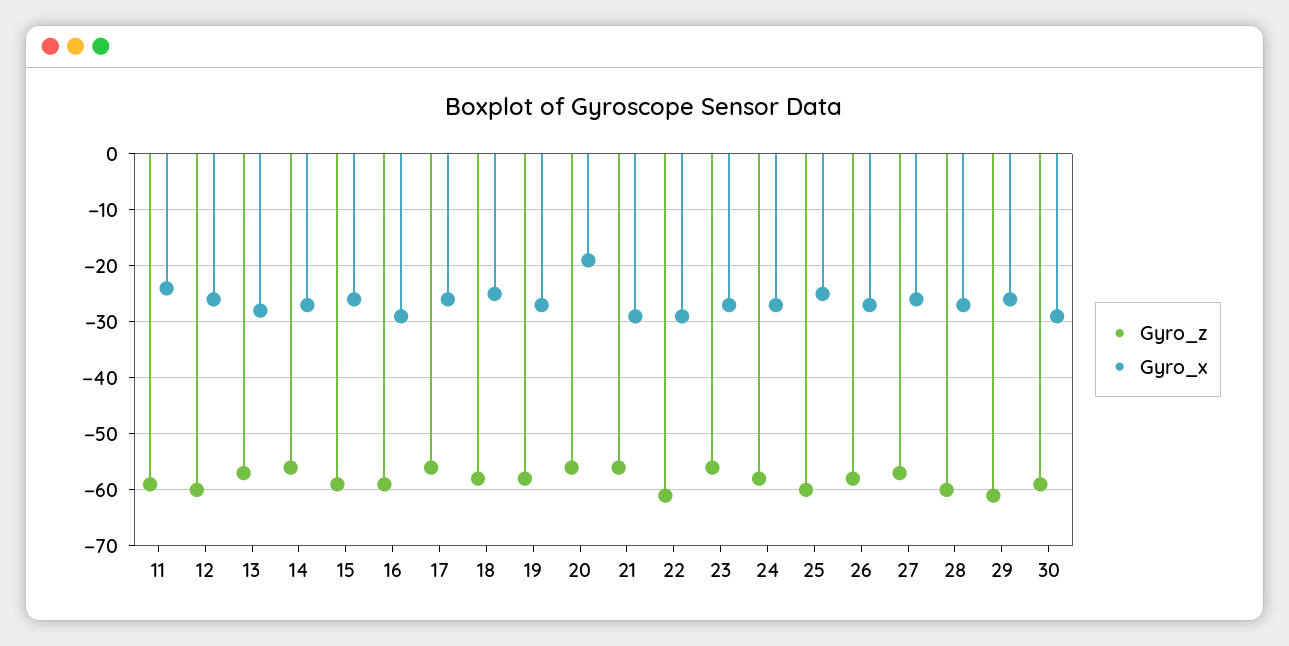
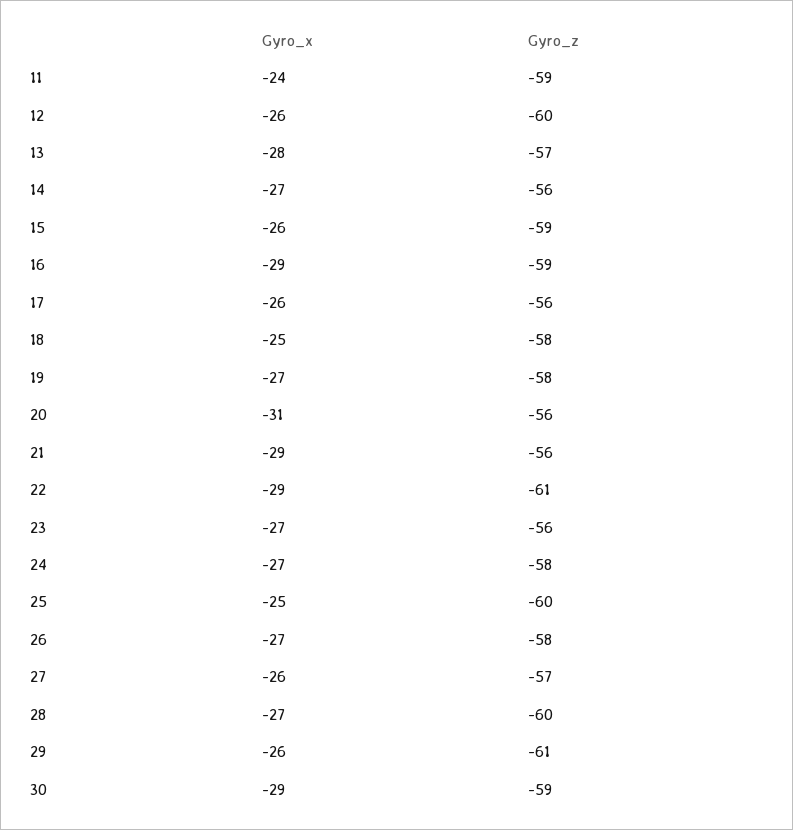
  {
    "Gyro_z": {
      "11": -59,
      "12": -60,
      "13": -57,
      "14": -56,
      "15": -59,
      "16": -59,
      "17": -56,
      "18": -58,
      "19": -58,
      "20": -56,
      "21": -56,
      "22": -61,
      "23": -56,
      "24": -58,
      "25": -60,
      "26": -58,
      "27": -57,
      "28": -60,
      "29": -61,
      "30": -59
    },
    "Gyro_x": {
      "11": -24,
      "12": -26,
      "13": -28,
      "14": -27,
      "15": -26,
      "16": -29,
      "17": -26,
      "18": -25,
      "19": -27,
-     "20": -20,
+     "20": -31,
      "21": -29,
      "22": -29,
      "23": -27,
      "24": -27,
      "25": -25,
      "26": -27,
      "27": -26,
      "28": -27,
      "29": -26,
      "30": -29
    }
  }

